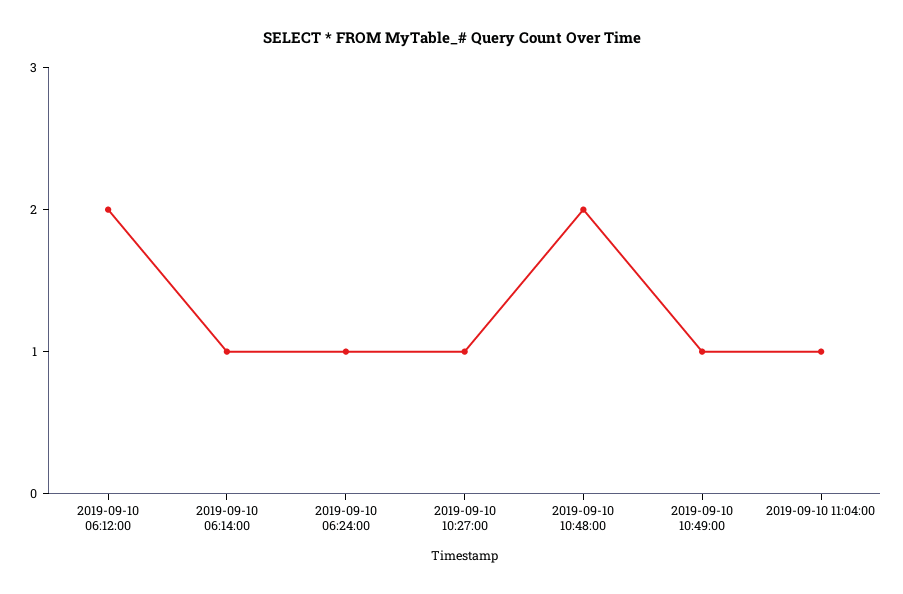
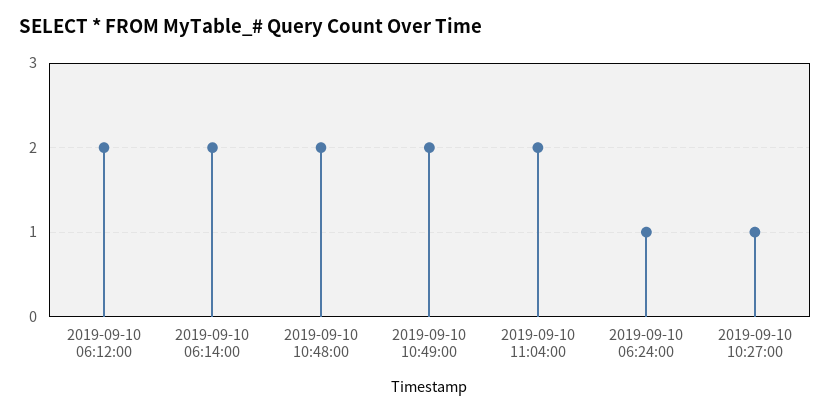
  {
    "2019-09-10 06:12:00": 2,
-   "2019-09-10 06:14:00": 1,
+   "2019-09-10 06:14:00": 2,
    "2019-09-10 06:24:00": 1,
    "2019-09-10 10:27:00": 1,
    "2019-09-10 10:48:00": 2,
-   "2019-09-10 10:49:00": 1,
+   "2019-09-10 10:49:00": 2,
-   "2019-09-10 11:04:00": 1
+   "2019-09-10 11:04:00": 2
  }

